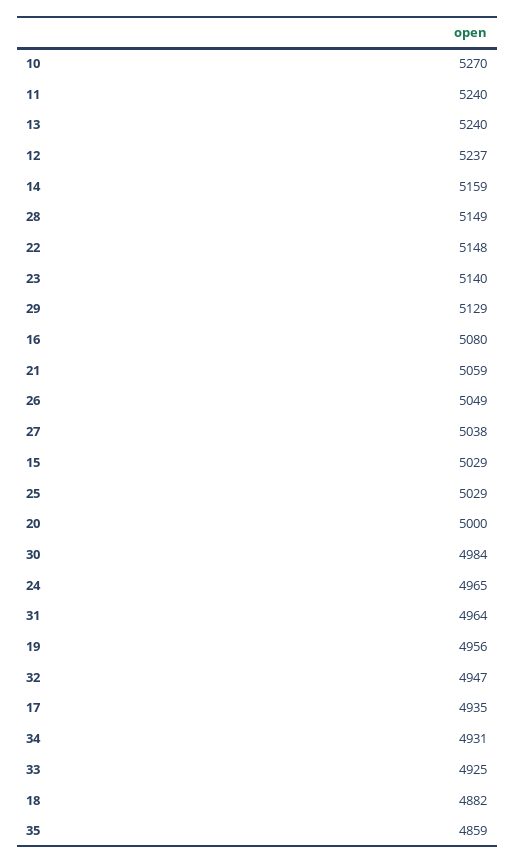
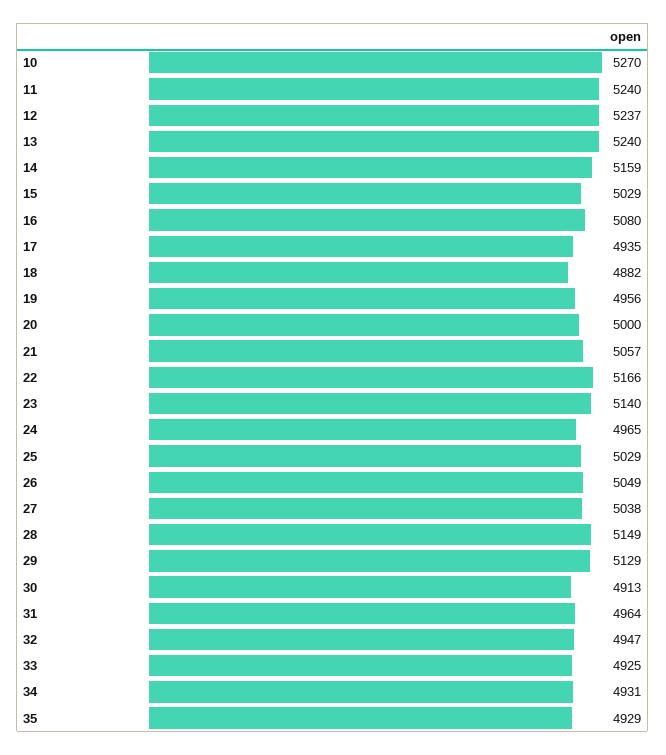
  {
    "10": 5270,
    "11": 5240,
    "13": 5240,
    "12": 5237,
    "14": 5159,
    "28": 5149,
-   "22": 5148,
+   "22": 5166,
    "23": 5140,
    "29": 5129,
    "16": 5080,
-   "21": 5059,
+   "21": 5057,
    "26": 5049,
    "27": 5038,
    "15": 5029,
    "25": 5029,
    "20": 5000,
-   "30": 4984,
+   "30": 4913,
    "24": 4965,
    "31": 4964,
    "19": 4956,
    "32": 4947,
    "17": 4935,
    "34": 4931,
    "33": 4925,
    "18": 4882,
-   "35": 4859
+   "35": 4929
  }

